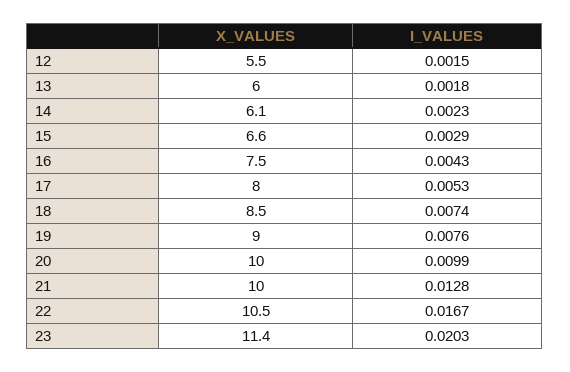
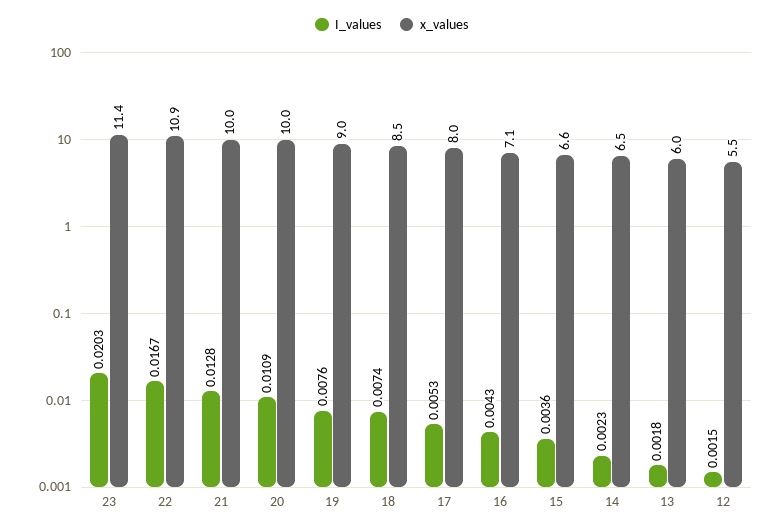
  {
    "X_VALUES": {
      "12": 5.5,
      "13": 6,
-     "14": 6.1,
+     "14": 6.5,
      "15": 6.6,
-     "16": 7.5,
+     "16": 7.1,
      "17": 8,
      "18": 8.5,
      "19": 9,
      "20": 10,
      "21": 10,
-     "22": 10.5,
+     "22": 10.9,
      "23": 11.4
    },
    "I_VALUES": {
      "12": 0.0015,
      "13": 0.0018,
      "14": 0.0023,
-     "15": 0.0029,
+     "15": 0.0036,
      "16": 0.0043,
      "17": 0.0053,
      "18": 0.0074,
      "19": 0.0076,
-     "20": 0.0099,
+     "20": 0.0109,
      "21": 0.0128,
      "22": 0.0167,
      "23": 0.0203
    }
  }

